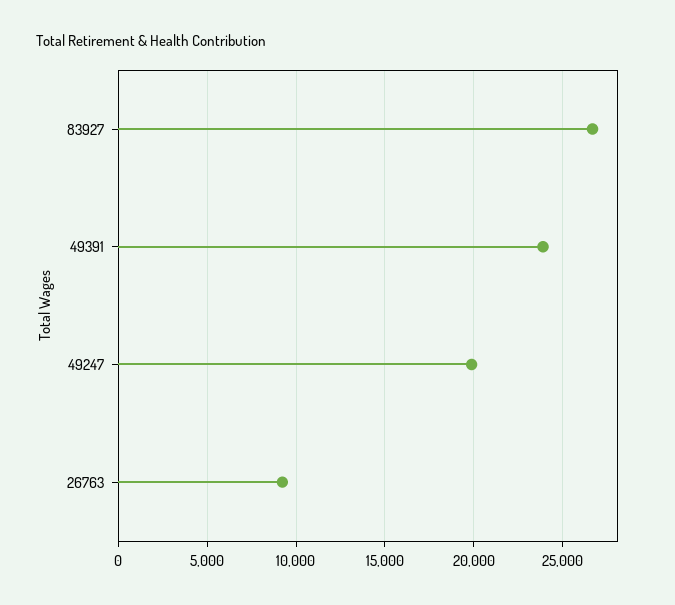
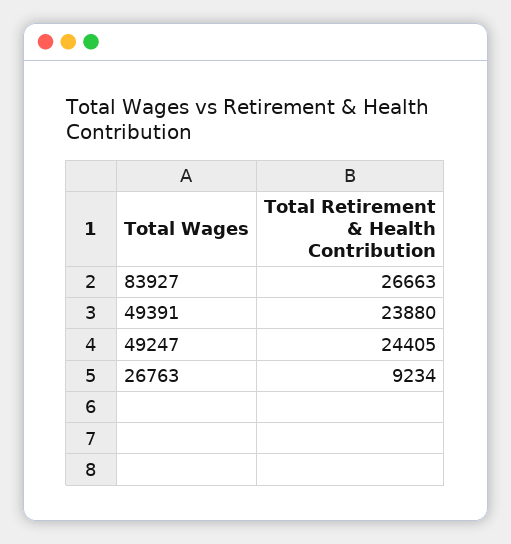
  {
    "83927": 26663,
    "49391": 23880,
-   "49247": 20000,
+   "49247": 24405,
    "26763": 9234
  }

